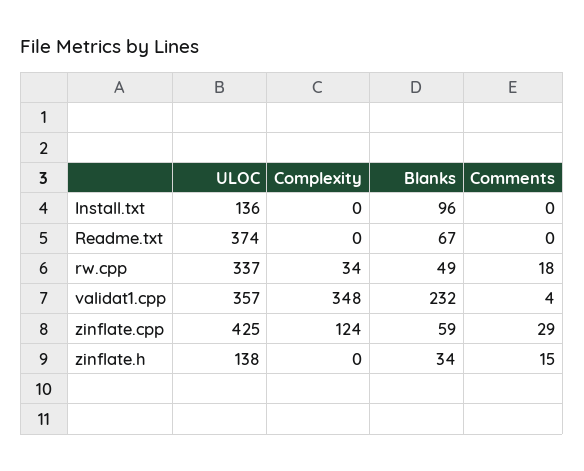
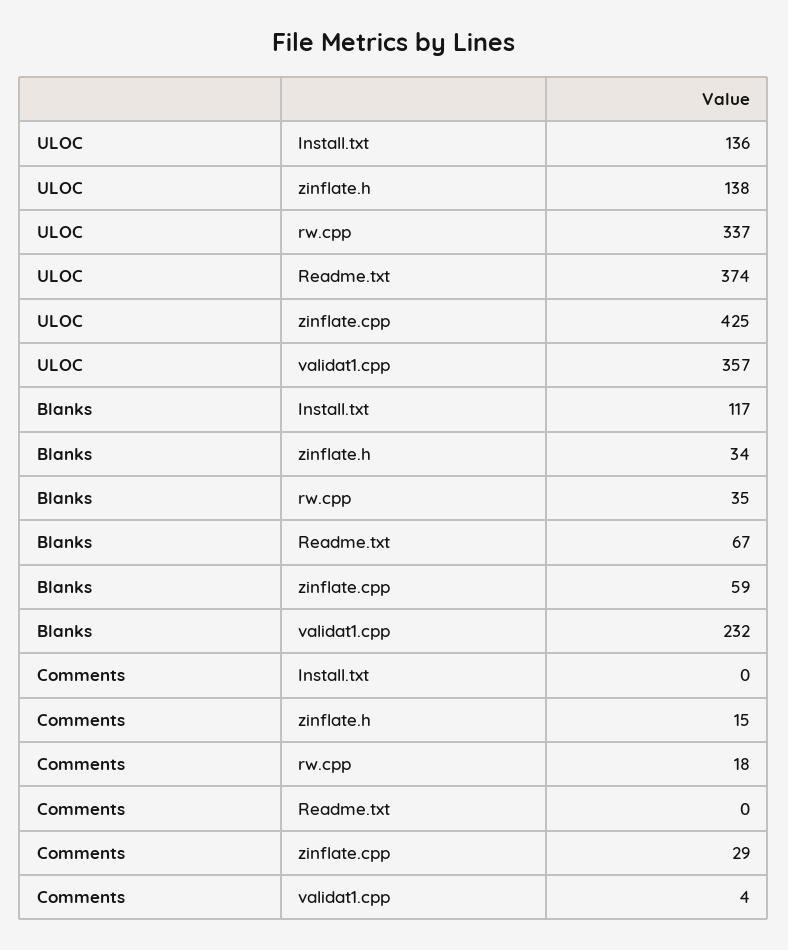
  {
    "ULOC": {
      "Install.txt": 136,
      "Readme.txt": 374,
      "rw.cpp": 337,
      "validat1.cpp": 357,
      "zinflate.cpp": 425,
      "zinflate.h": 138
    },
-   "Complexity": {
-     "Install.txt": 0,
-     "Readme.txt": 0,
-     "rw.cpp": 34,
-     "validat1.cpp": 348,
-     "zinflate.cpp": 124,
-     "zinflate.h": 0
-   },
    "Blanks": {
-     "Install.txt": 96,
+     "Install.txt": 117,
      "Readme.txt": 67,
-     "rw.cpp": 49,
+     "rw.cpp": 35,
      "validat1.cpp": 232,
      "zinflate.cpp": 59,
      "zinflate.h": 34
    },
    "Comments": {
      "Install.txt": 0,
      "Readme.txt": 0,
      "rw.cpp": 18,
      "validat1.cpp": 4,
      "zinflate.cpp": 29,
      "zinflate.h": 15
    }
  }

